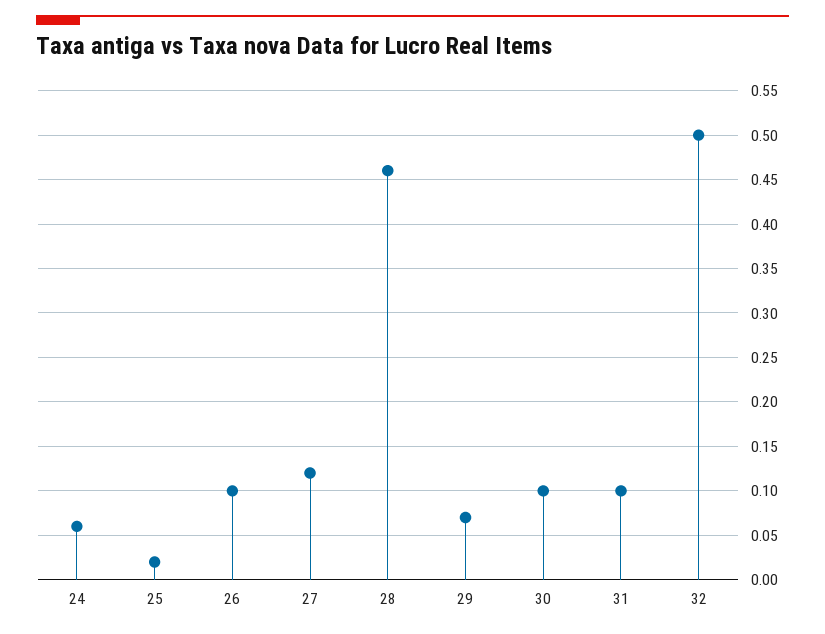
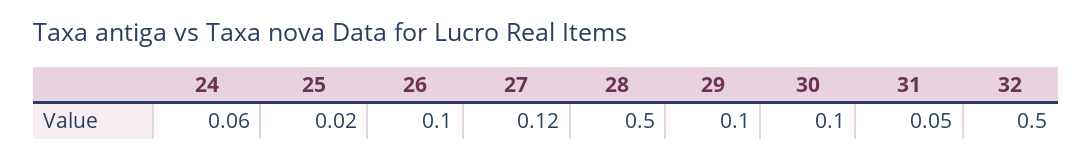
  {
    "24": 0.06,
    "25": 0.02,
    "26": 0.1,
    "27": 0.12,
-   "28": 0.46,
+   "28": 0.5,
-   "29": 0.07,
+   "29": 0.1,
    "30": 0.1,
-   "31": 0.1,
+   "31": 0.05,
    "32": 0.5
  }

